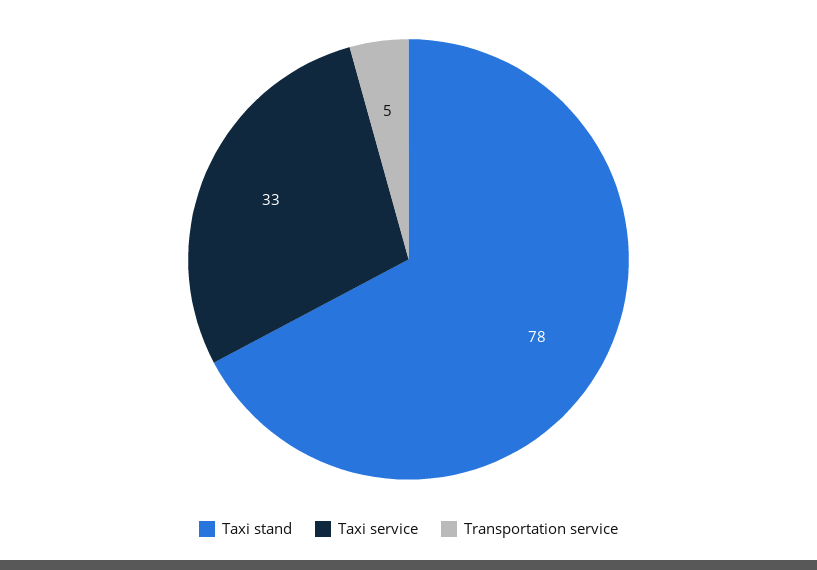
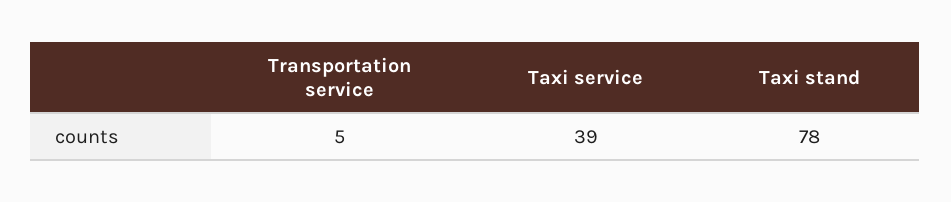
  {
    "Taxi stand": 78,
-   "Taxi service": 33,
+   "Taxi service": 39,
    "Transportation service": 5
  }

